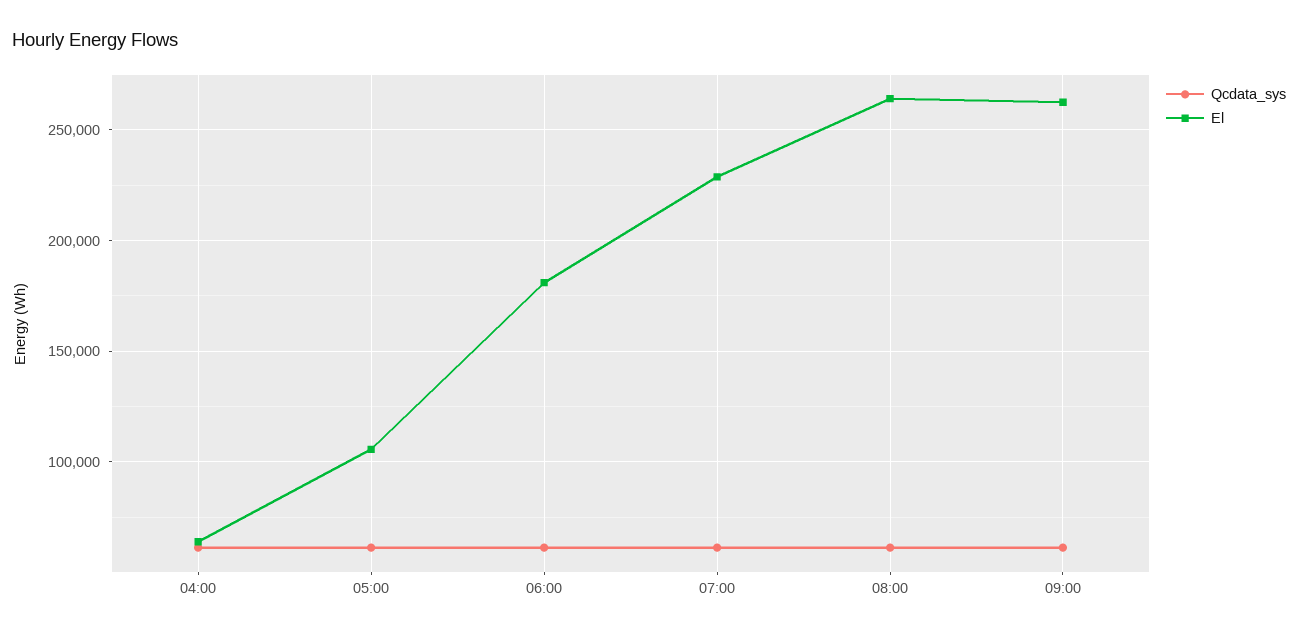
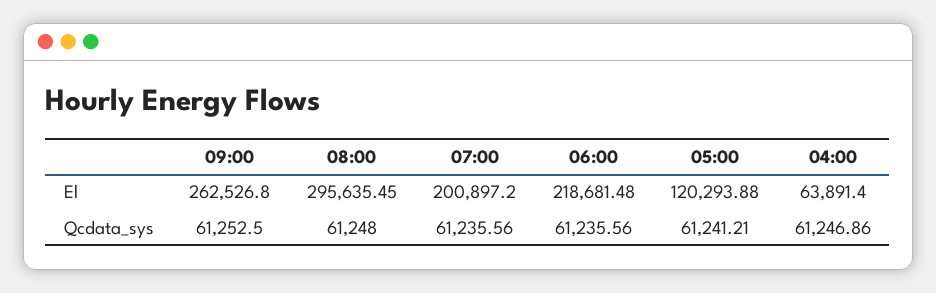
  {
    "Qcdata_sys": {
      "04:00": 61246.86,
      "05:00": 61241.21,
      "06:00": 61235.56,
      "07:00": 61235.56,
      "08:00": 61248,
      "09:00": 61252.5
    },
    "El": {
      "04:00": 63891.4,
-     "05:00": 105000,
+     "05:00": 120293.88,
-     "06:00": 180000,
+     "06:00": 218681.48,
-     "07:00": 230000,
+     "07:00": 200897.2,
-     "08:00": 265000,
+     "08:00": 295635.45,
      "09:00": 262526.8
    }
  }

